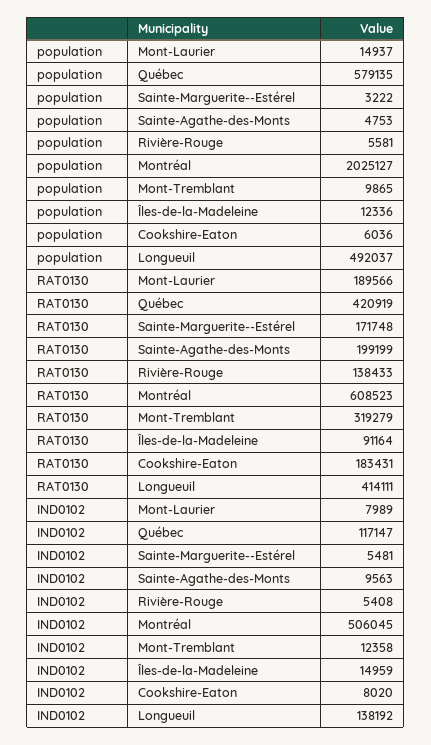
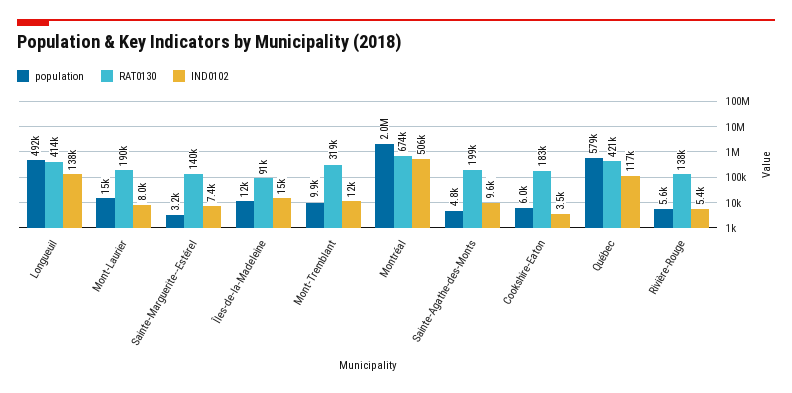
  {
    "population": {
      "Mont-Laurier": 14937,
      "Québec": 579135,
      "Sainte-Marguerite--Estérel": 3222,
      "Sainte-Agathe-des-Monts": 4753,
      "Rivière-Rouge": 5581,
      "Montréal": 2025127,
      "Mont-Tremblant": 9865,
      "Îles-de-la-Madeleine": 12336,
      "Cookshire-Eaton": 6036,
      "Longueuil": 492037
    },
    "RAT0130": {
      "Mont-Laurier": 189566,
      "Québec": 420919,
-     "Sainte-Marguerite--Estérel": 171748,
+     "Sainte-Marguerite--Estérel": 140000,
      "Sainte-Agathe-des-Monts": 199199,
      "Rivière-Rouge": 138433,
-     "Montréal": 608523,
+     "Montréal": 674000,
      "Mont-Tremblant": 319279,
      "Îles-de-la-Madeleine": 91164,
      "Cookshire-Eaton": 183431,
      "Longueuil": 414111
    },
    "IND0102": {
      "Mont-Laurier": 7989,
      "Québec": 117147,
-     "Sainte-Marguerite--Estérel": 5481,
+     "Sainte-Marguerite--Estérel": 7400,
      "Sainte-Agathe-des-Monts": 9563,
      "Rivière-Rouge": 5408,
      "Montréal": 506045,
      "Mont-Tremblant": 12358,
      "Îles-de-la-Madeleine": 14959,
-     "Cookshire-Eaton": 8020,
+     "Cookshire-Eaton": 3500,
      "Longueuil": 138192
    }
  }

